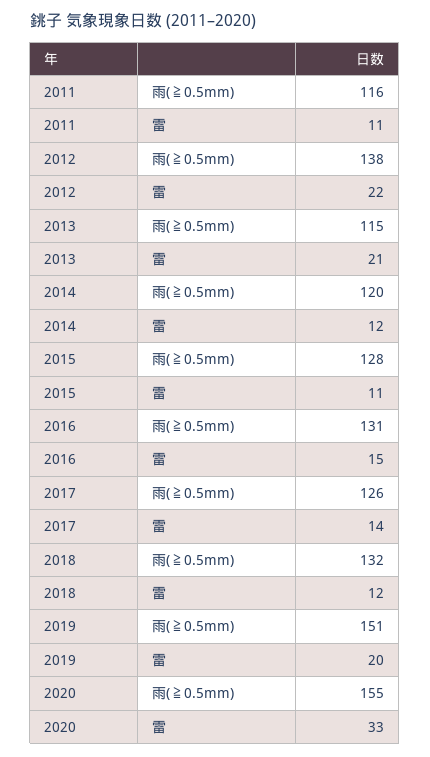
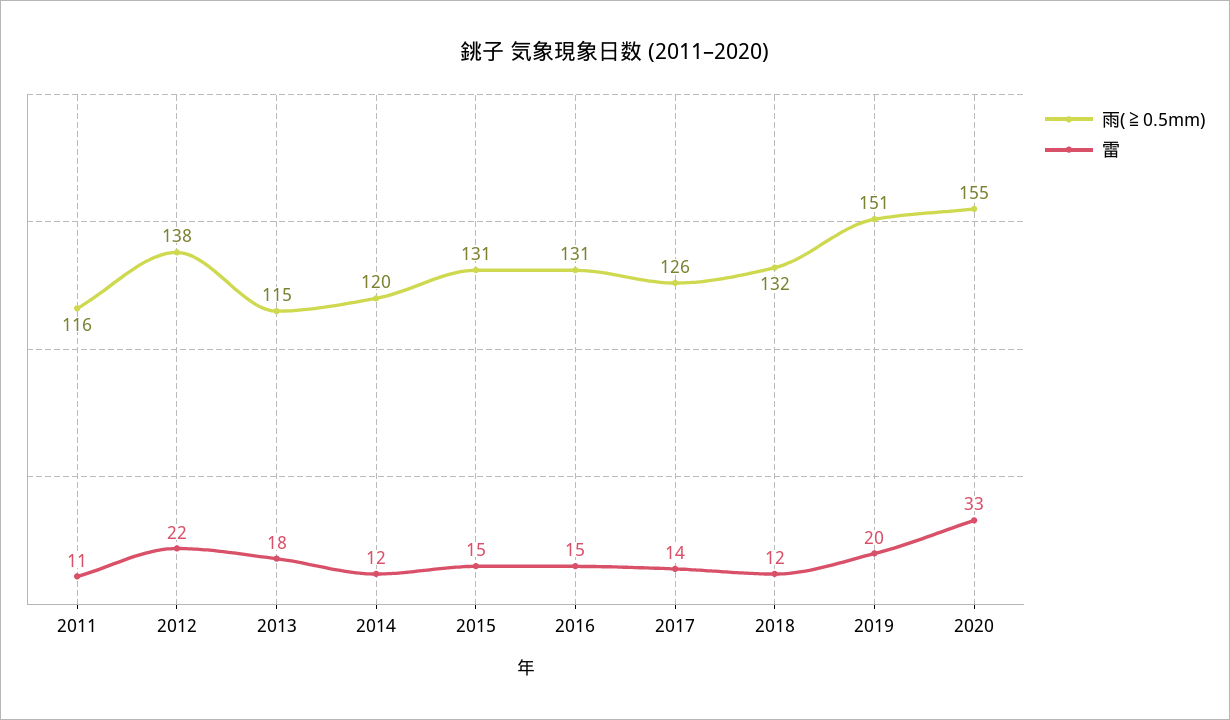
  {
    "雨(≧0.5mm)": {
      "2011": 116,
      "2012": 138,
      "2013": 115,
      "2014": 120,
-     "2015": 128,
+     "2015": 131,
      "2016": 131,
      "2017": 126,
      "2018": 132,
      "2019": 151,
      "2020": 155
    },
    "雷": {
      "2011": 11,
      "2012": 22,
-     "2013": 21,
+     "2013": 18,
      "2014": 12,
-     "2015": 11,
+     "2015": 15,
      "2016": 15,
      "2017": 14,
      "2018": 12,
      "2019": 20,
      "2020": 33
    }
  }

